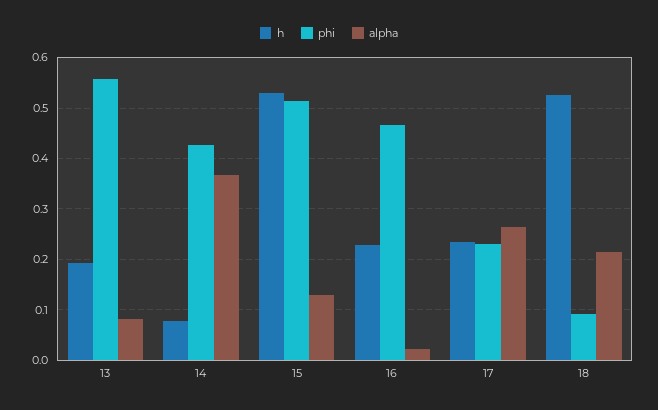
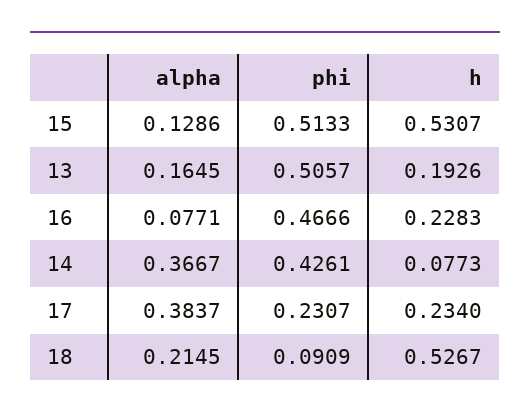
  {
    "h": {
      "13": 0.1926,
      "14": 0.0773,
      "15": 0.5307,
      "16": 0.2283,
      "17": 0.234,
      "18": 0.5267
    },
    "phi": {
-     "13": 0.56,
+     "13": 0.5057,
      "14": 0.4261,
      "15": 0.5133,
      "16": 0.4666,
      "17": 0.2307,
      "18": 0.0909
    },
    "alpha": {
-     "13": 0.08,
+     "13": 0.1645,
      "14": 0.3667,
      "15": 0.1286,
-     "16": 0.02,
+     "16": 0.0771,
-     "17": 0.26,
+     "17": 0.3837,
      "18": 0.2145
    }
  }

